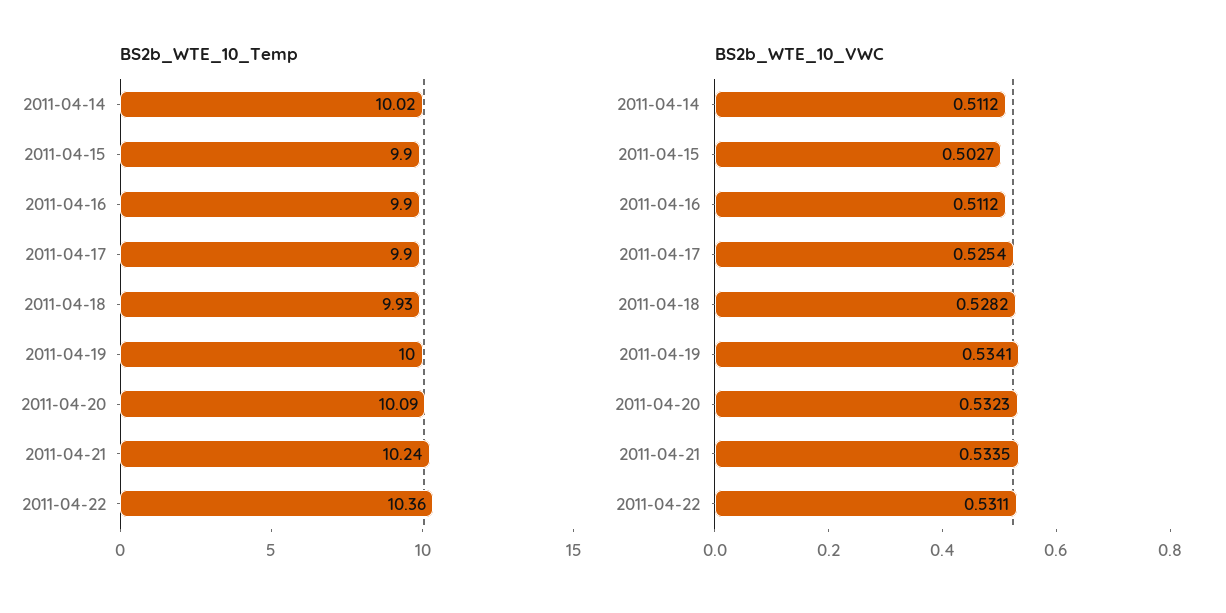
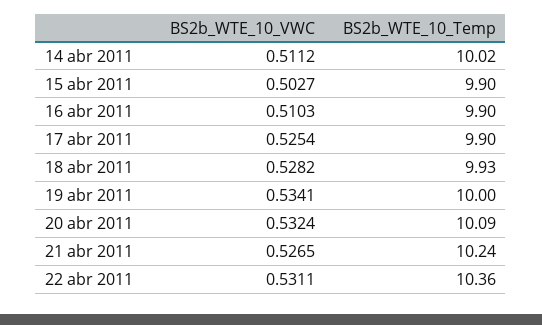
  {
    "BS2b_WTE_10_Temp": {
      "2011-04-14": 10.02,
      "2011-04-15": 9.9,
      "2011-04-16": 9.9,
      "2011-04-17": 9.9,
      "2011-04-18": 9.93,
      "2011-04-19": 10,
      "2011-04-20": 10.09,
      "2011-04-21": 10.24,
      "2011-04-22": 10.36
    },
    "BS2b_WTE_10_VWC": {
      "2011-04-14": 0.5112,
      "2011-04-15": 0.5027,
-     "2011-04-16": 0.5112,
+     "2011-04-16": 0.5103,
      "2011-04-17": 0.5254,
      "2011-04-18": 0.5282,
      "2011-04-19": 0.5341,
-     "2011-04-20": 0.5323,
+     "2011-04-20": 0.5324,
-     "2011-04-21": 0.5335,
+     "2011-04-21": 0.5265,
      "2011-04-22": 0.5311
    }
  }

